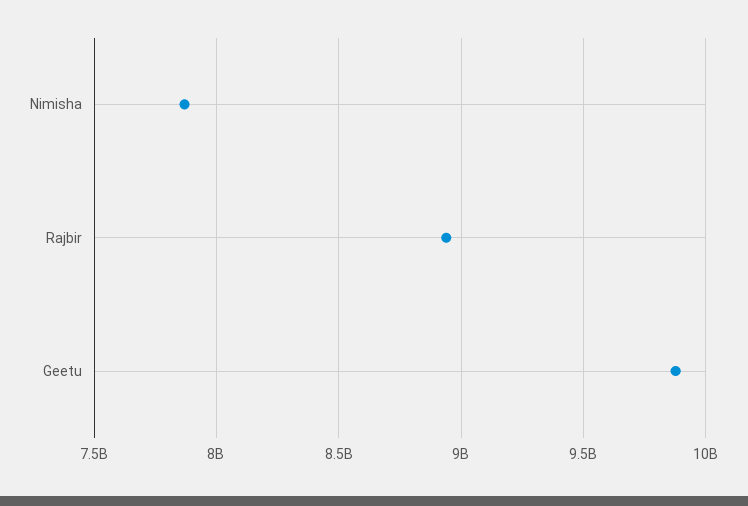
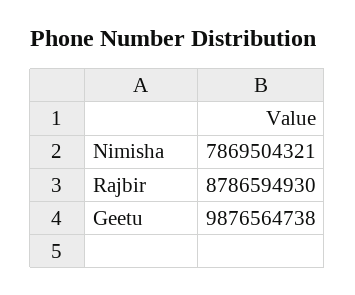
  {
    "Nimisha": 7869504321,
-   "Rajbir": 8950000000,
+   "Rajbir": 8786594930,
    "Geetu": 9876564738
  }

